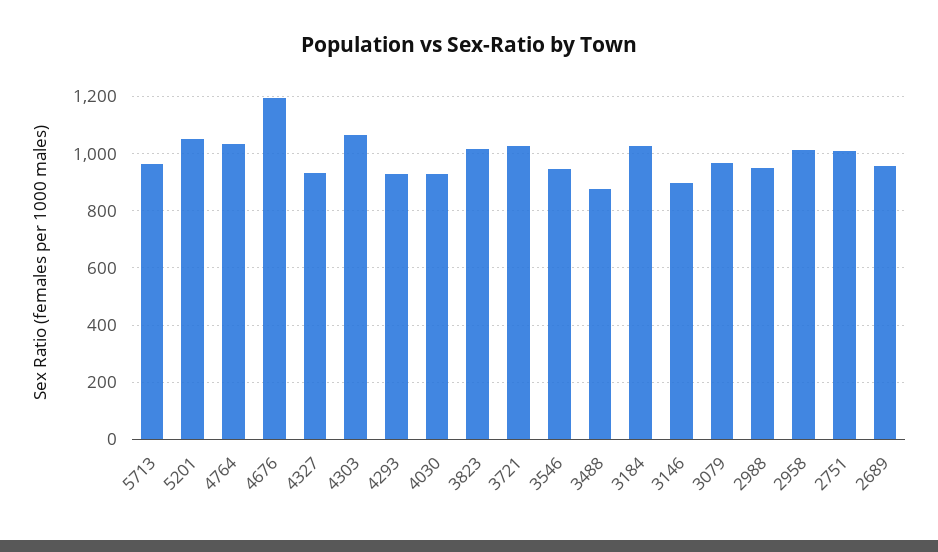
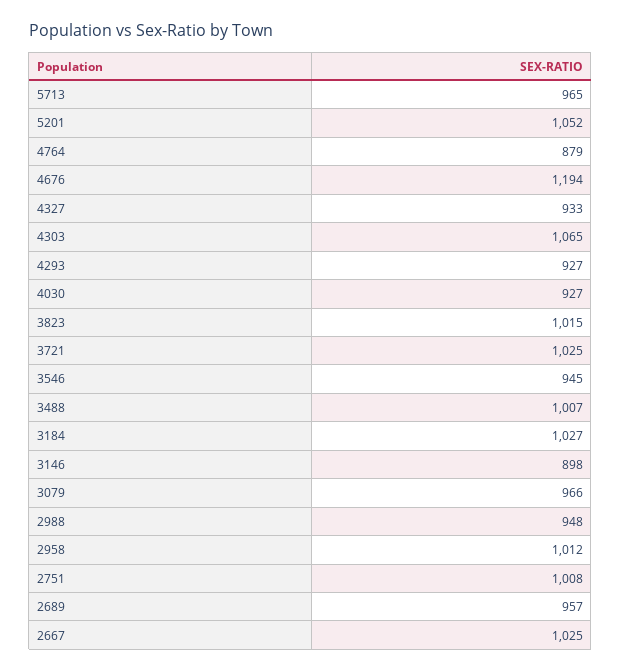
  {
    "5713": 965,
    "5201": 1052,
-   "4764": 1025,
+   "4764": 879,
    "4676": 1194,
    "4327": 933,
    "4303": 1065,
    "4293": 927,
    "4030": 927,
    "3823": 1015,
    "3721": 1025,
    "3546": 945,
-   "3488": 875,
+   "3488": 1007,
    "3184": 1027,
    "3146": 898,
    "3079": 966,
    "2988": 948,
    "2958": 1012,
    "2751": 1008,
-   "2689": 957
+   "2689": 957,
+   "2667": 1025
  }

